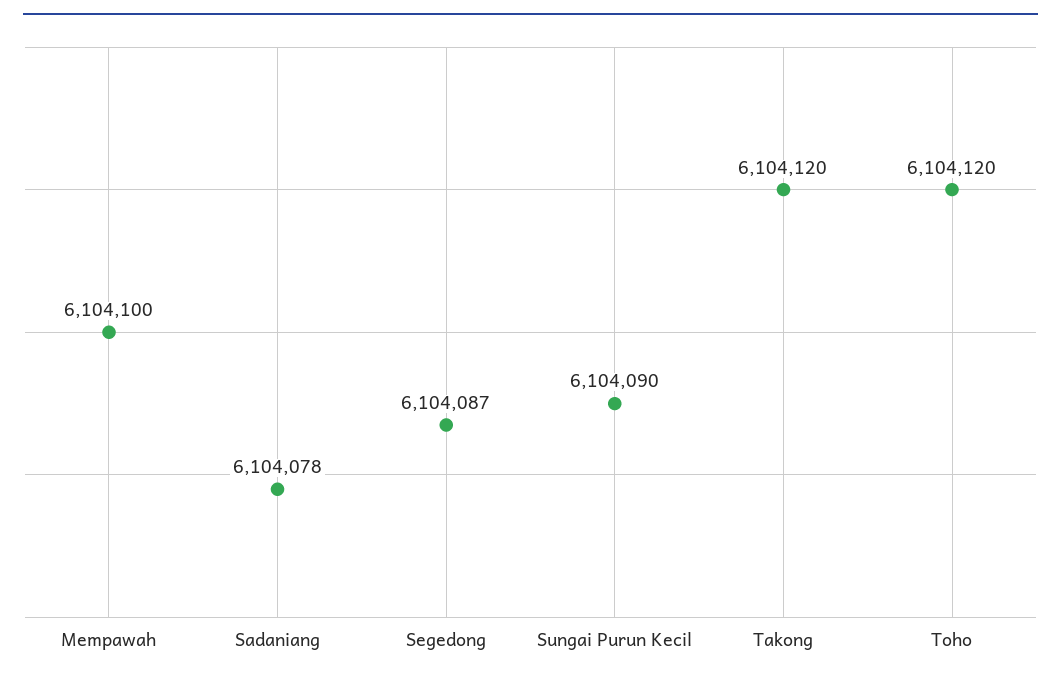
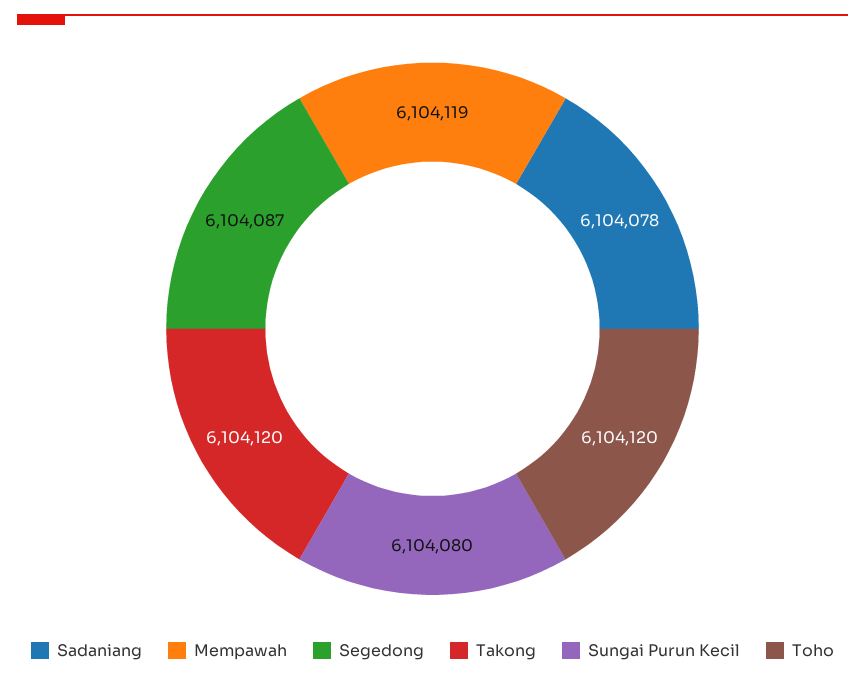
  {
-   "Mempawah": 6104100,
+   "Mempawah": 6104119,
    "Sadaniang": 6104078,
    "Segedong": 6104087,
-   "Sungai Purun Kecil": 6104090,
+   "Sungai Purun Kecil": 6104080,
    "Takong": 6104120,
    "Toho": 6104120
  }

